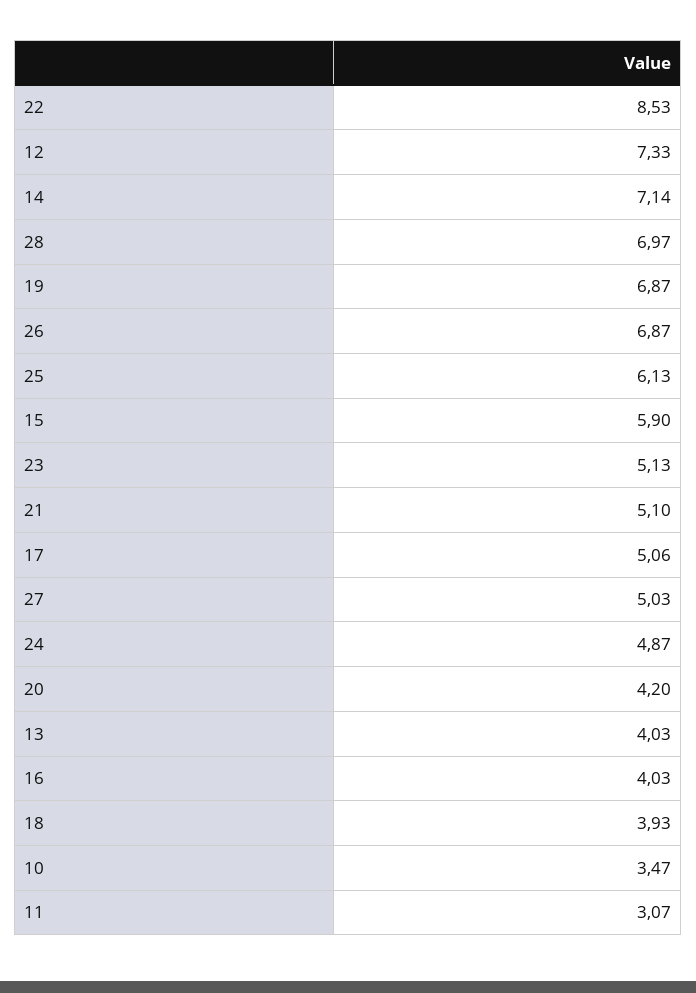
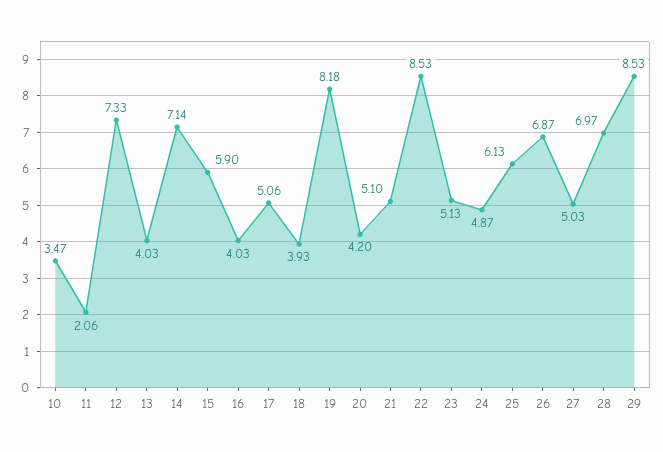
  {
    "22": 8.53,
    "12": 7.33,
    "14": 7.14,
    "28": 6.97,
-   "19": 6.87,
+   "19": 8.18,
    "26": 6.87,
    "25": 6.13,
    "15": 5.9,
    "23": 5.13,
    "21": 5.1,
    "17": 5.06,
    "27": 5.03,
    "24": 4.87,
    "20": 4.2,
    "13": 4.03,
    "16": 4.03,
    "18": 3.93,
    "10": 3.47,
-   "11": 3.07
+   "11": 2.06,
+   "29": 8.53
  }

